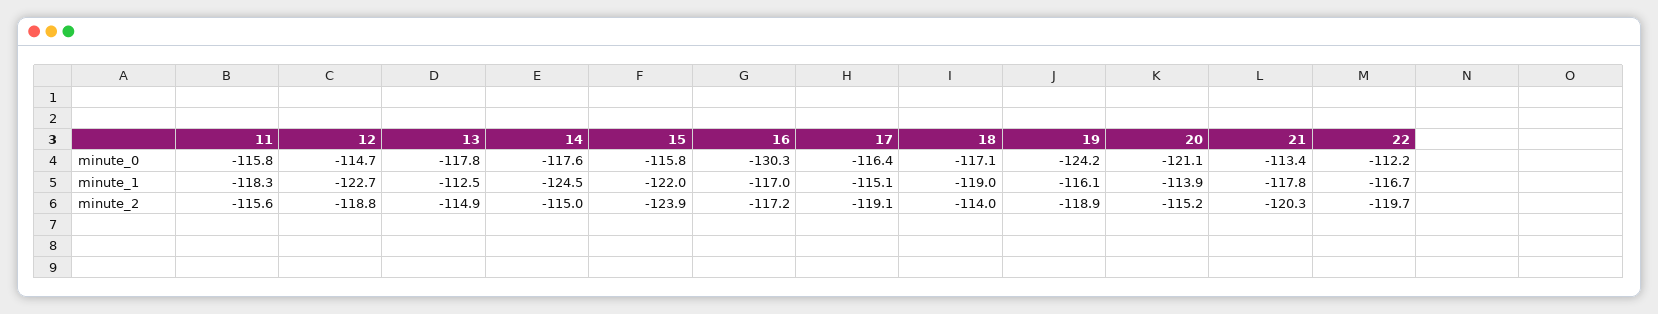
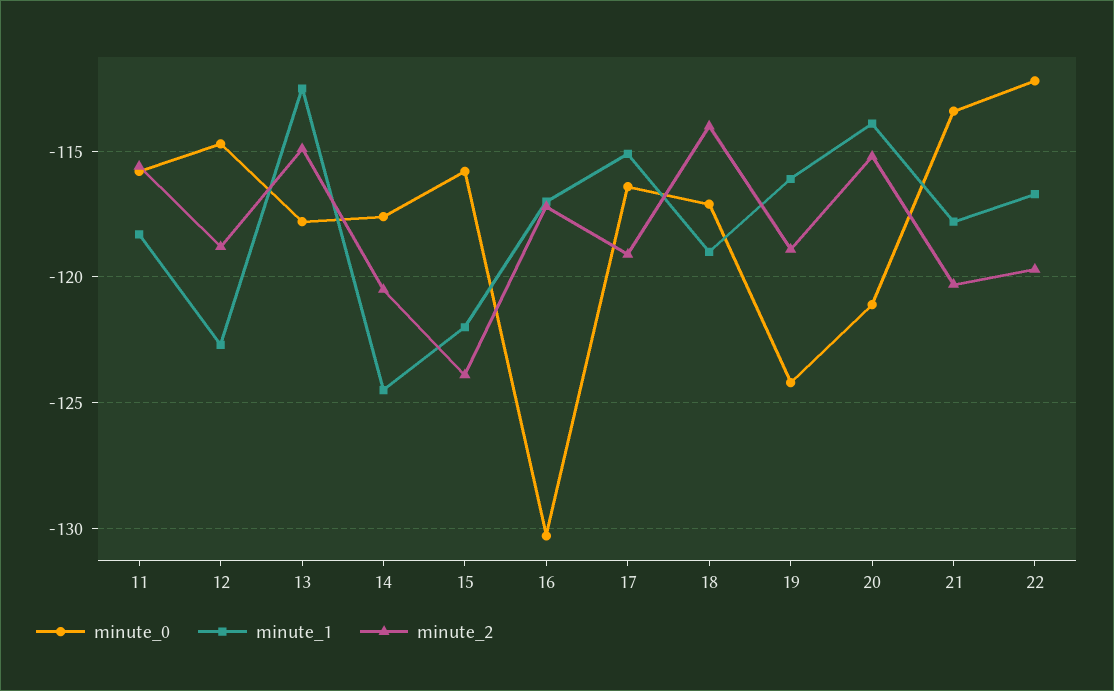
  {
    "minute_0": {
      "11": -115.8,
      "12": -114.7,
      "13": -117.8,
      "14": -117.6,
      "15": -115.8,
      "16": -130.3,
      "17": -116.4,
      "18": -117.1,
      "19": -124.2,
      "20": -121.1,
      "21": -113.4,
      "22": -112.2
    },
    "minute_1": {
      "11": -118.3,
      "12": -122.7,
      "13": -112.5,
      "14": -124.5,
      "15": -122,
      "16": -117,
      "17": -115.1,
      "18": -119,
      "19": -116.1,
      "20": -113.9,
      "21": -117.8,
      "22": -116.7
    },
    "minute_2": {
      "11": -115.6,
      "12": -118.8,
      "13": -114.9,
-     "14": -115,
+     "14": -120.5,
      "15": -123.9,
      "16": -117.2,
      "17": -119.1,
      "18": -114,
      "19": -118.9,
      "20": -115.2,
      "21": -120.3,
      "22": -119.7
    }
  }

